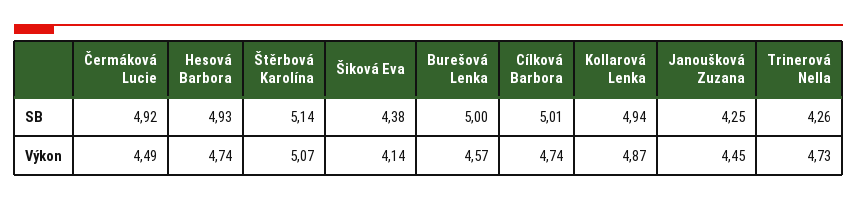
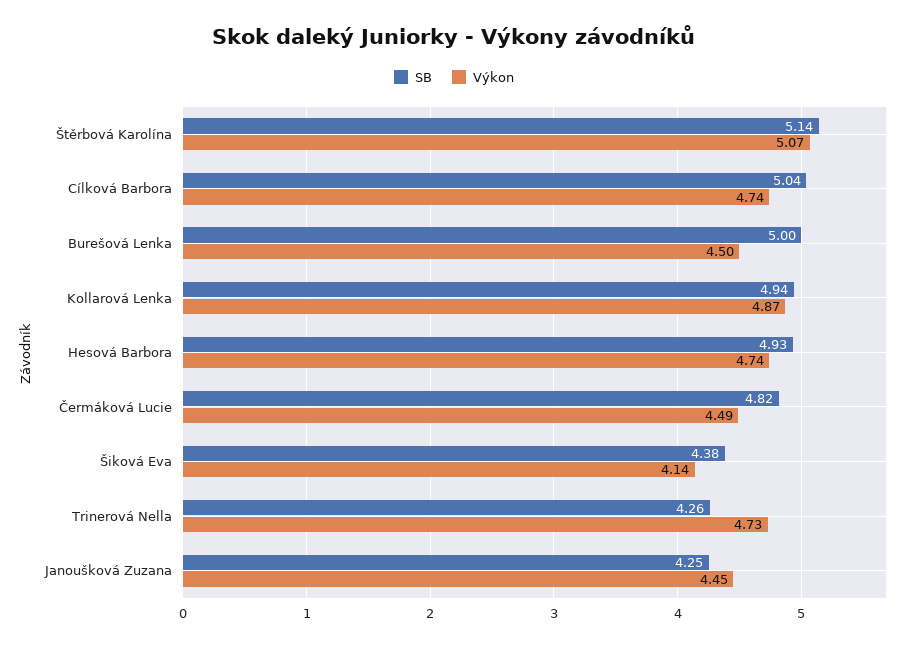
  {
    "SB": {
-     "Čermáková Lucie": 4.92,
+     "Čermáková Lucie": 4.82,
      "Hesová Barbora": 4.93,
      "Štěrbová Karolína": 5.14,
      "Šiková Eva": 4.38,
      "Burešová Lenka": 5,
-     "Cílková Barbora": 5.01,
+     "Cílková Barbora": 5.04,
      "Kollarová Lenka": 4.94,
      "Janoušková Zuzana": 4.25,
      "Trinerová Nella": 4.26
    },
    "Výkon": {
      "Čermáková Lucie": 4.49,
      "Hesová Barbora": 4.74,
      "Štěrbová Karolína": 5.07,
      "Šiková Eva": 4.14,
-     "Burešová Lenka": 4.57,
+     "Burešová Lenka": 4.5,
      "Cílková Barbora": 4.74,
      "Kollarová Lenka": 4.87,
      "Janoušková Zuzana": 4.45,
      "Trinerová Nella": 4.73
    }
  }

